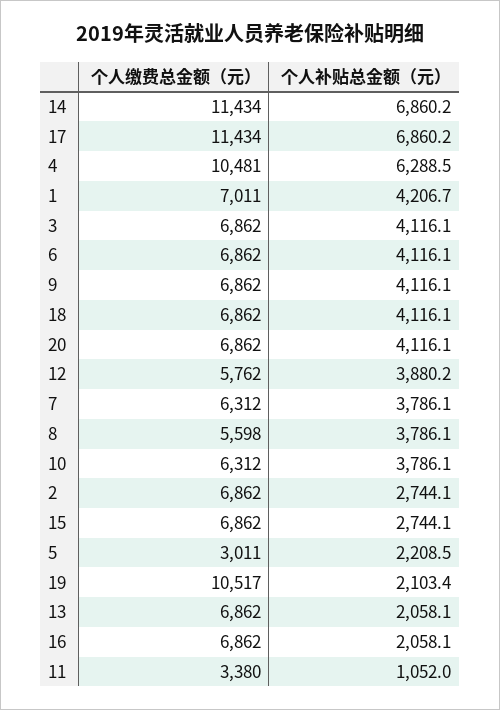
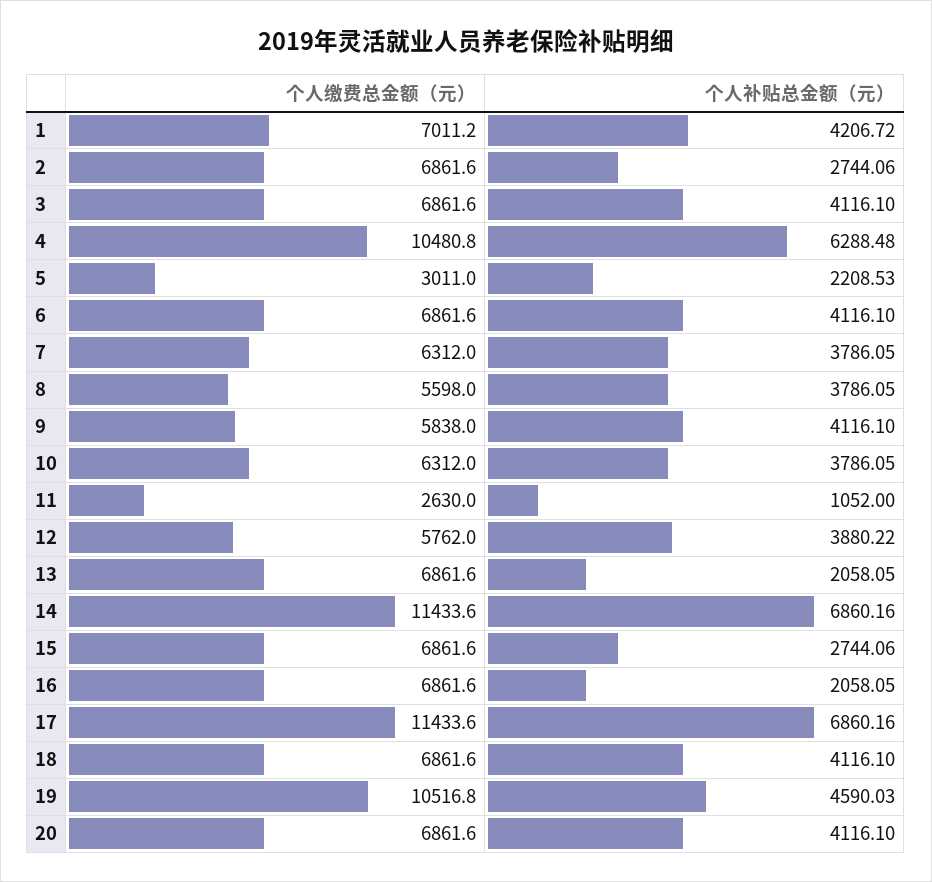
  {
    "个人缴费总金额（元）": {
      "14": 11433.6,
      "17": 11433.6,
      "4": 10480.8,
      "1": 7011.2,
      "3": 6861.6,
      "6": 6861.6,
-     "9": 6862,
+     "9": 5838,
      "18": 6861.6,
      "20": 6861.6,
      "12": 5762,
      "7": 6312,
      "8": 5598,
      "10": 6312,
      "2": 6861.6,
      "15": 6861.6,
      "5": 3011,
      "19": 10516.8,
      "13": 6861.6,
      "16": 6861.6,
-     "11": 3380
+     "11": 2630
    },
    "个人补贴总金额（元）": {
      "14": 6860.16,
      "17": 6860.16,
      "4": 6288.48,
      "1": 4206.72,
      "3": 4116.1,
      "6": 4116.1,
      "9": 4116.1,
      "18": 4116.1,
      "20": 4116.1,
      "12": 3880.22,
      "7": 3786.05,
      "8": 3786.05,
      "10": 3786.05,
      "2": 2744.06,
      "15": 2744.06,
      "5": 2208.53,
-     "19": 2103.4,
+     "19": 4590.03,
      "13": 2058.05,
      "16": 2058.05,
      "11": 1052
    }
  }

